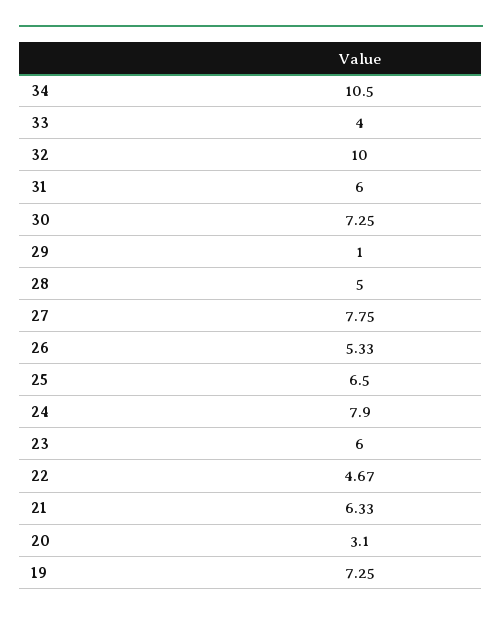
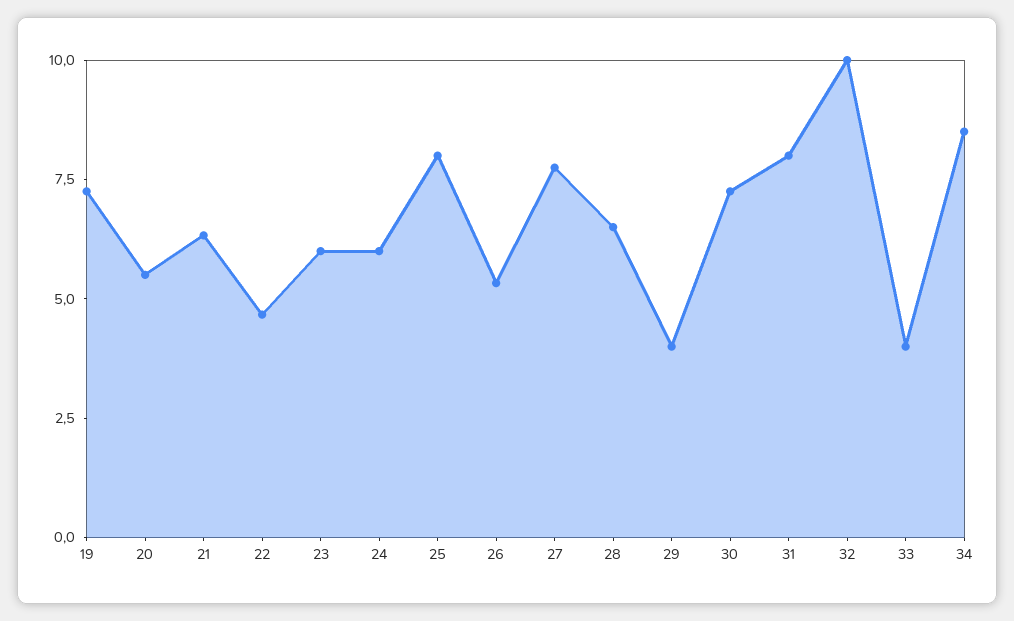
  {
-   "34": 10.5,
+   "34": 8.5,
    "33": 4,
    "32": 10,
-   "31": 6,
+   "31": 8,
    "30": 7.25,
-   "29": 1,
+   "29": 4,
-   "28": 5,
+   "28": 6.5,
    "27": 7.75,
    "26": 5.33,
-   "25": 6.5,
+   "25": 8,
-   "24": 7.9,
+   "24": 6,
    "23": 6,
    "22": 4.67,
    "21": 6.33,
-   "20": 3.1,
+   "20": 5.5,
    "19": 7.25
  }

